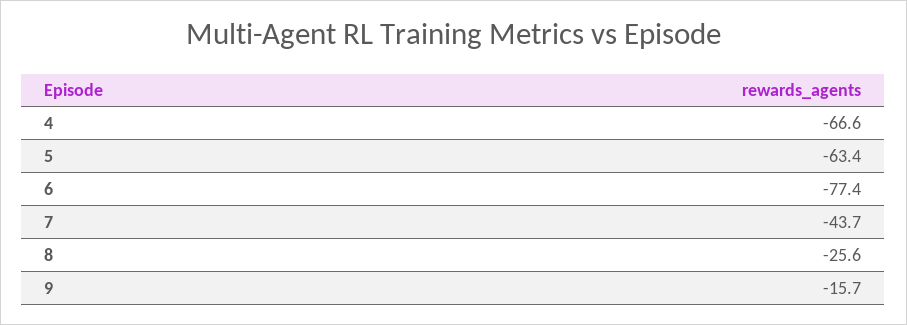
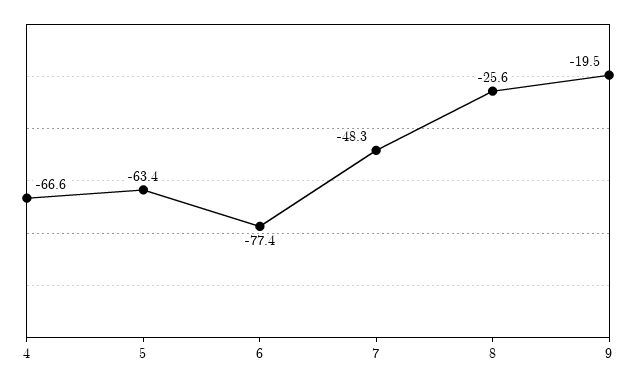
  {
    "4": -66.6,
    "5": -63.4,
    "6": -77.4,
-   "7": -43.7,
+   "7": -48.3,
    "8": -25.6,
-   "9": -15.7
+   "9": -19.5
  }

